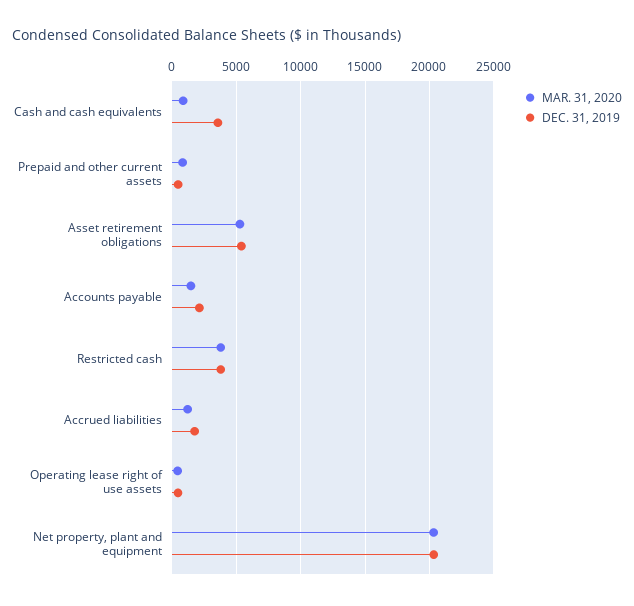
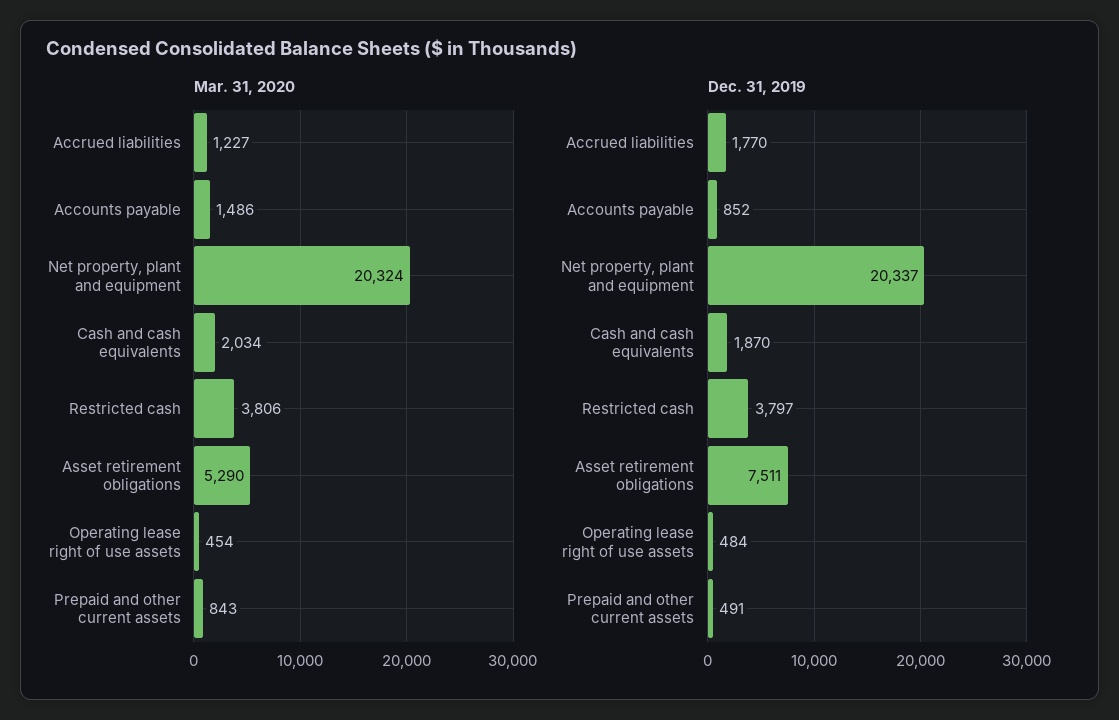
  {
    "MAR. 31, 2020": {
-     "Cash and cash equivalents": 1000,
+     "Cash and cash equivalents": 2034,
      "Prepaid and other current assets": 843,
      "Asset retirement obligations": 5290,
      "Accounts payable": 1486,
      "Restricted cash": 3806,
      "Accrued liabilities": 1227,
      "Operating lease right of use assets": 454,
      "Net property, plant and equipment": 20324
    },
    "DEC. 31, 2019": {
-     "Cash and cash equivalents": 3500,
+     "Cash and cash equivalents": 1870,
      "Prepaid and other current assets": 491,
-     "Asset retirement obligations": 5500,
+     "Asset retirement obligations": 7511,
-     "Accounts payable": 2000,
+     "Accounts payable": 852,
      "Restricted cash": 3797,
      "Accrued liabilities": 1770,
      "Operating lease right of use assets": 484,
      "Net property, plant and equipment": 20337
    }
  }

